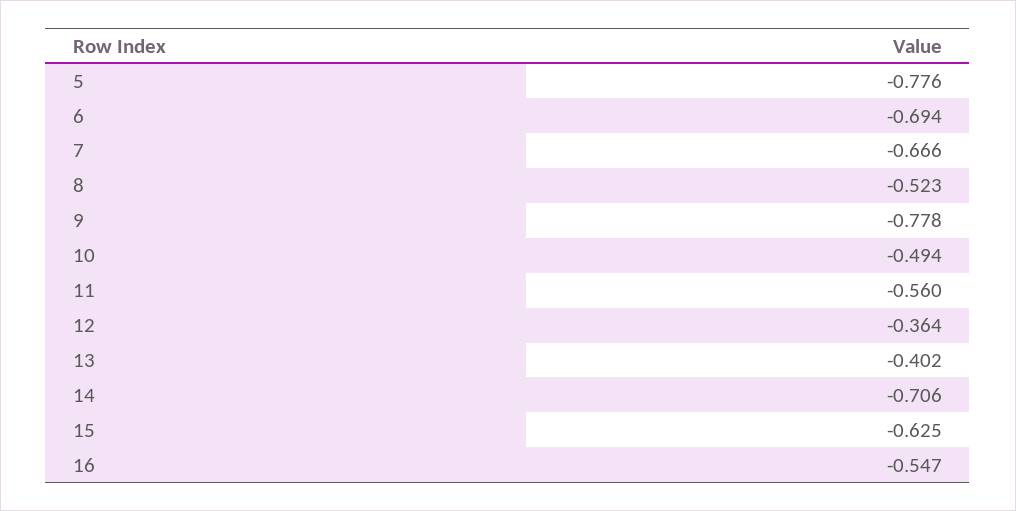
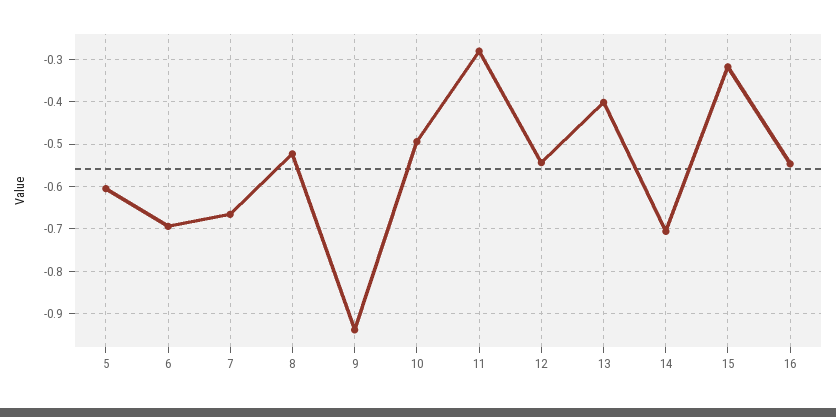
  {
-   "5": -0.776,
+   "5": -0.6,
    "6": -0.694,
    "7": -0.666,
    "8": -0.523,
-   "9": -0.778,
+   "9": -0.94,
    "10": -0.494,
-   "11": -0.56,
+   "11": -0.28,
-   "12": -0.364,
+   "12": -0.54,
    "13": -0.402,
    "14": -0.706,
-   "15": -0.625,
+   "15": -0.32,
    "16": -0.547
  }

